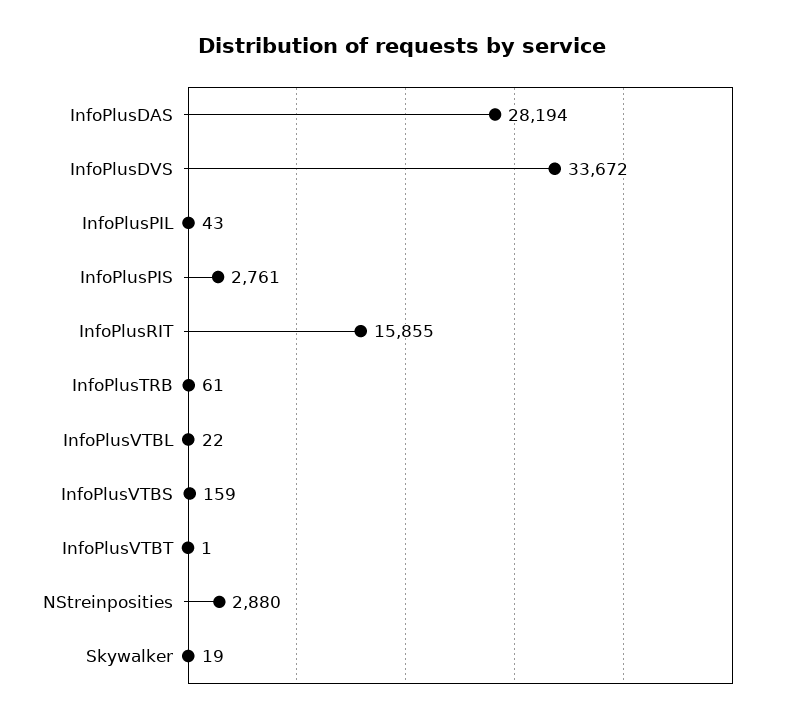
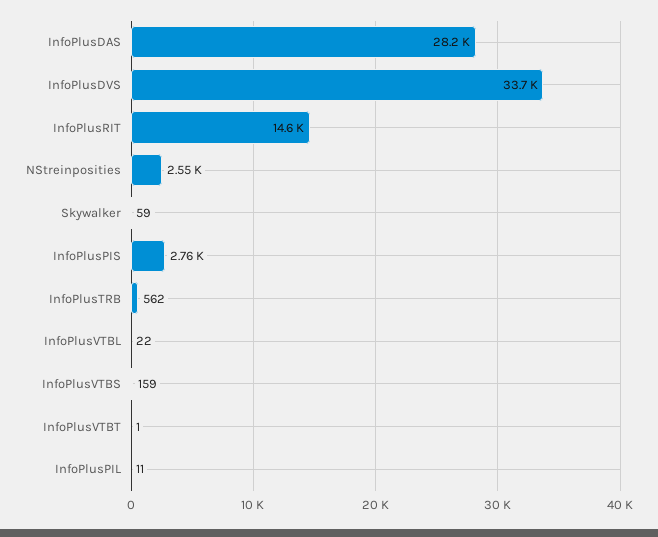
  {
    "InfoPlusDAS": 28194,
    "InfoPlusDVS": 33672,
-   "InfoPlusPIL": 43,
+   "InfoPlusPIL": 11,
    "InfoPlusPIS": 2761,
-   "InfoPlusRIT": 15855,
+   "InfoPlusRIT": 14600,
-   "InfoPlusTRB": 61,
+   "InfoPlusTRB": 562,
    "InfoPlusVTBL": 22,
    "InfoPlusVTBS": 159,
    "InfoPlusVTBT": 1,
-   "NStreinposities": 2880,
+   "NStreinposities": 2550,
-   "Skywalker": 19
+   "Skywalker": 59
  }

